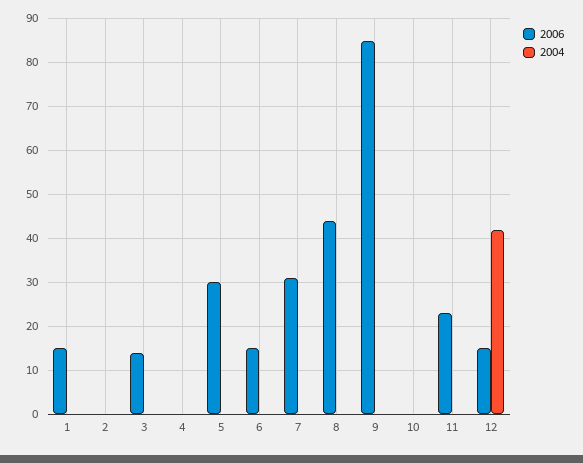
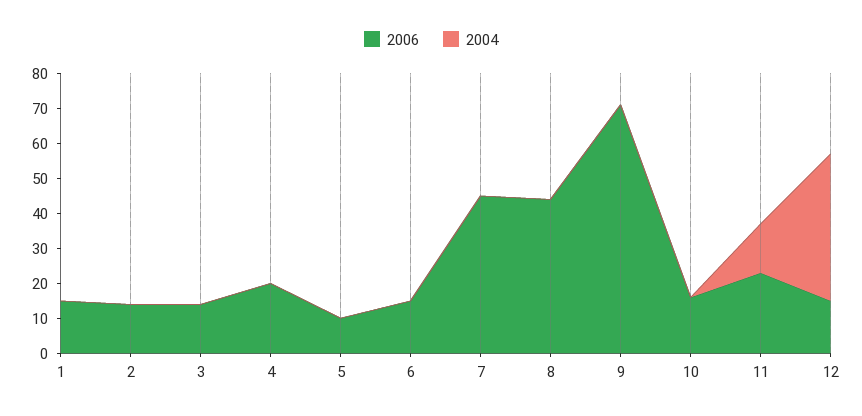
  {
    "2006": {
      "1": 15,
-     "2": 0,
+     "2": 15,
      "3": 15,
-     "4": 0,
+     "4": 20,
-     "5": 30,
+     "5": 10,
      "6": 15,
-     "7": 30,
+     "7": 45,
      "8": 45,
-     "9": 85,
+     "9": 70,
-     "10": 0,
+     "10": 15,
      "11": 25,
      "12": 15
    },
    "2004": {
      "1": 0,
      "2": 0,
      "3": 0,
      "4": 0,
      "5": 0,
      "6": 0,
      "7": 0,
      "8": 0,
      "9": 0,
      "10": 0,
-     "11": 0,
+     "11": 15,
      "12": 40
    }
  }

